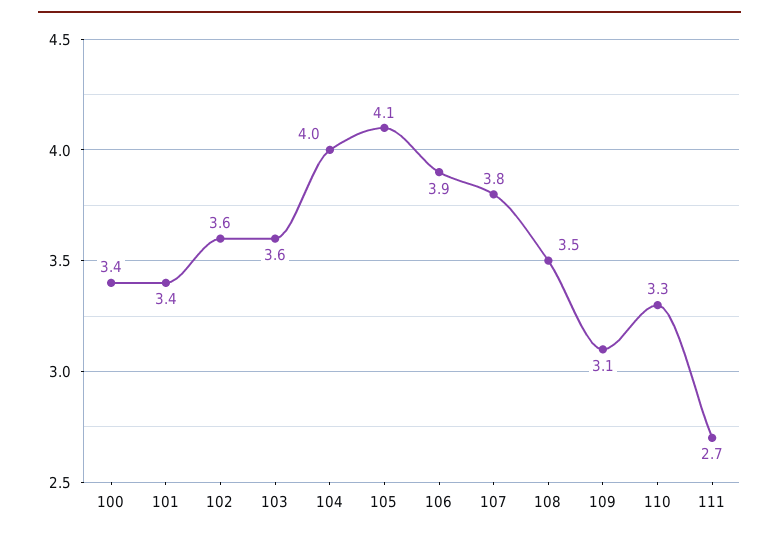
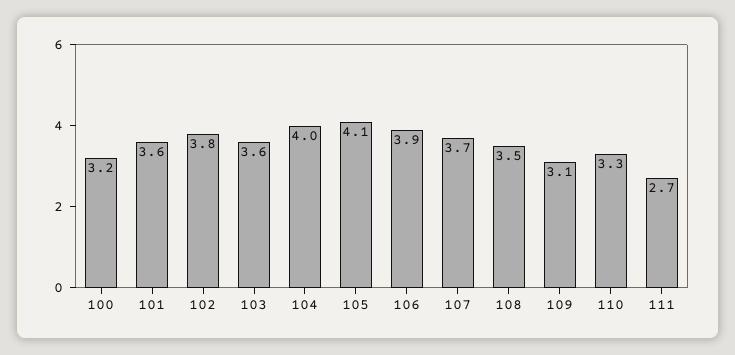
  {
-   "100": 3.4,
+   "100": 3.2,
-   "101": 3.4,
+   "101": 3.6,
-   "102": 3.6,
+   "102": 3.8,
    "103": 3.6,
    "104": 4,
    "105": 4.1,
    "106": 3.9,
-   "107": 3.8,
+   "107": 3.7,
    "108": 3.5,
    "109": 3.1,
    "110": 3.3,
    "111": 2.7
  }

